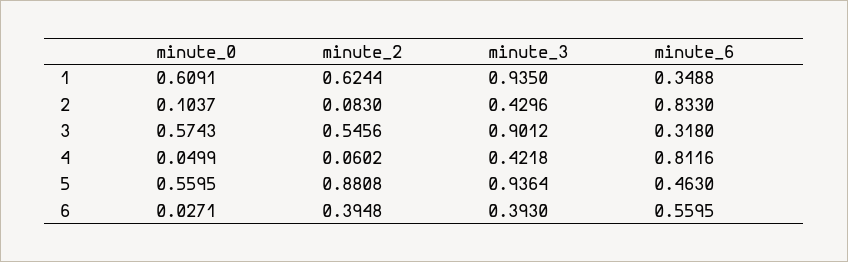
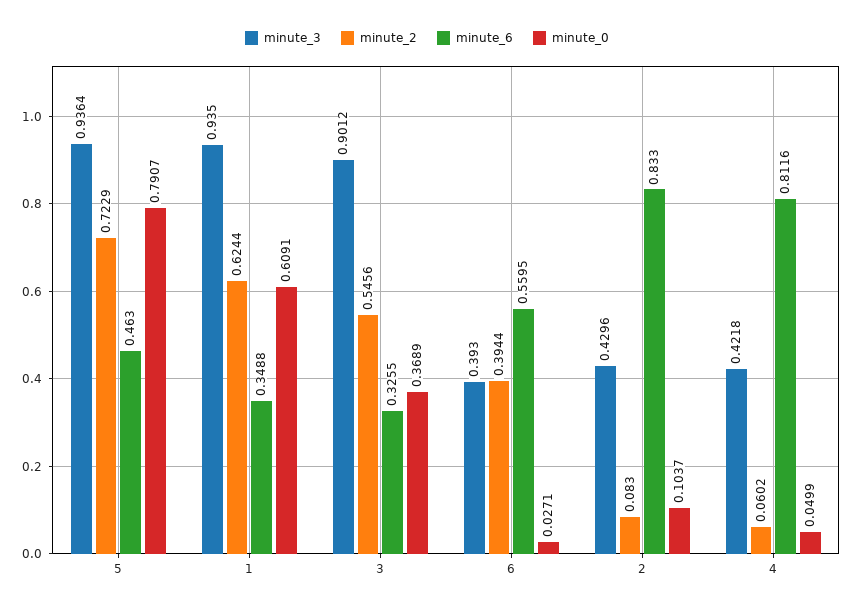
  {
    "minute_0": {
      "1": 0.6091,
      "2": 0.1037,
-     "3": 0.5743,
+     "3": 0.3689,
      "4": 0.0499,
-     "5": 0.5595,
+     "5": 0.7907,
      "6": 0.0271
    },
    "minute_2": {
      "1": 0.6244,
      "2": 0.083,
      "3": 0.5456,
      "4": 0.0602,
-     "5": 0.8808,
+     "5": 0.7229,
-     "6": 0.3948
+     "6": 0.3944
    },
    "minute_3": {
      "1": 0.935,
      "2": 0.4296,
      "3": 0.9012,
      "4": 0.4218,
      "5": 0.9364,
      "6": 0.393
    },
    "minute_6": {
      "1": 0.3488,
      "2": 0.833,
-     "3": 0.318,
+     "3": 0.3255,
      "4": 0.8116,
      "5": 0.463,
      "6": 0.5595
    }
  }

